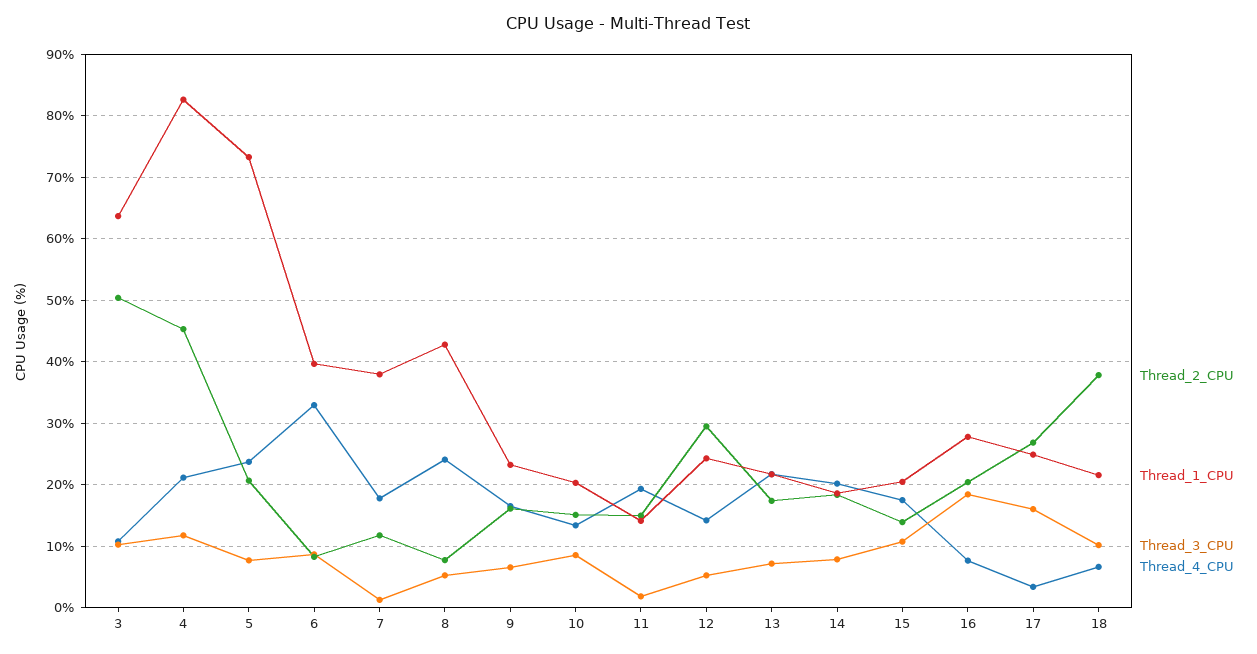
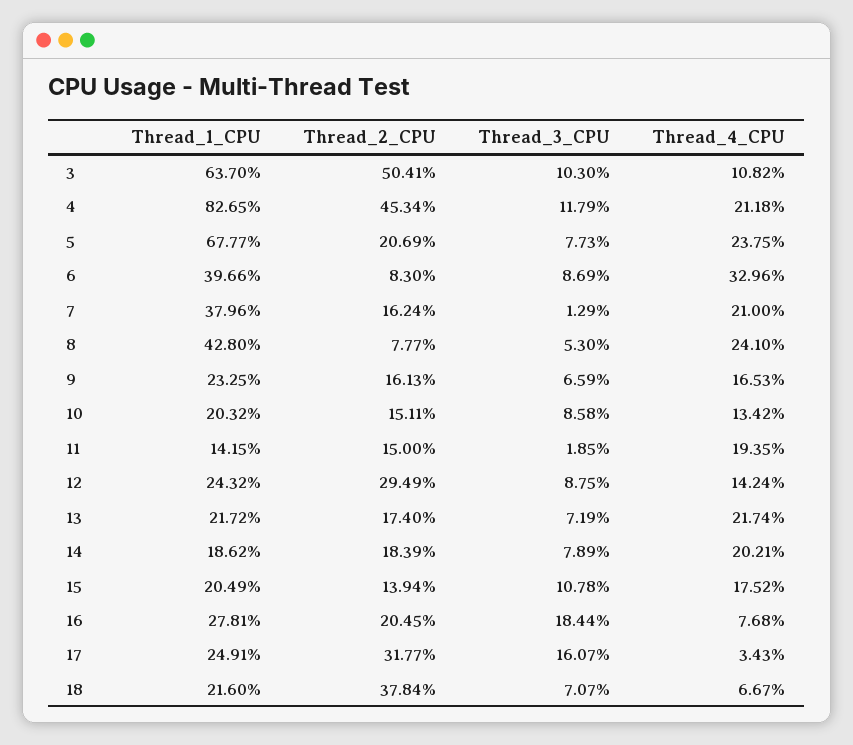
  {
    "Thread_2_CPU": {
      "3": 50.41,
      "4": 45.34,
      "5": 20.69,
      "6": 8.3,
-     "7": 12,
+     "7": 16.24,
      "8": 7.77,
      "9": 16.13,
      "10": 15.11,
      "11": 15,
      "12": 29.49,
      "13": 17.4,
      "14": 18.39,
      "15": 13.94,
      "16": 20.45,
-     "17": 27,
+     "17": 31.77,
      "18": 37.84
    },
    "Thread_1_CPU": {
      "3": 63.7,
      "4": 82.65,
-     "5": 73,
+     "5": 67.77,
      "6": 39.66,
      "7": 37.96,
      "8": 42.8,
      "9": 23.25,
      "10": 20.32,
      "11": 14.15,
      "12": 24.32,
      "13": 21.72,
      "14": 18.62,
      "15": 20.49,
      "16": 27.81,
      "17": 24.91,
      "18": 21.6
    },
    "Thread_3_CPU": {
      "3": 10.3,
      "4": 11.79,
      "5": 7.73,
      "6": 8.69,
      "7": 1.29,
      "8": 5.3,
      "9": 6.59,
      "10": 8.58,
      "11": 1.85,
-     "12": 5,
+     "12": 8.75,
      "13": 7.19,
      "14": 7.89,
      "15": 10.78,
      "16": 18.44,
      "17": 16.07,
-     "18": 10
+     "18": 7.07
    },
    "Thread_4_CPU": {
      "3": 10.82,
      "4": 21.18,
      "5": 23.75,
      "6": 32.96,
-     "7": 18,
+     "7": 21,
      "8": 24.1,
      "9": 16.53,
      "10": 13.42,
      "11": 19.35,
      "12": 14.24,
      "13": 21.74,
      "14": 20.21,
      "15": 17.52,
      "16": 7.68,
      "17": 3.43,
      "18": 6.67
    }
  }

